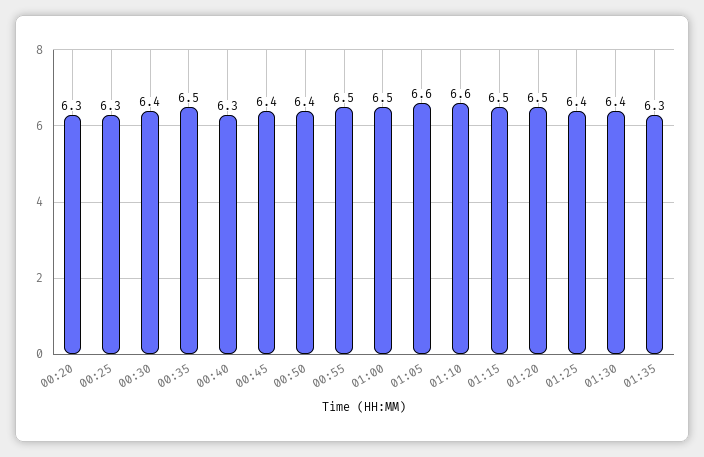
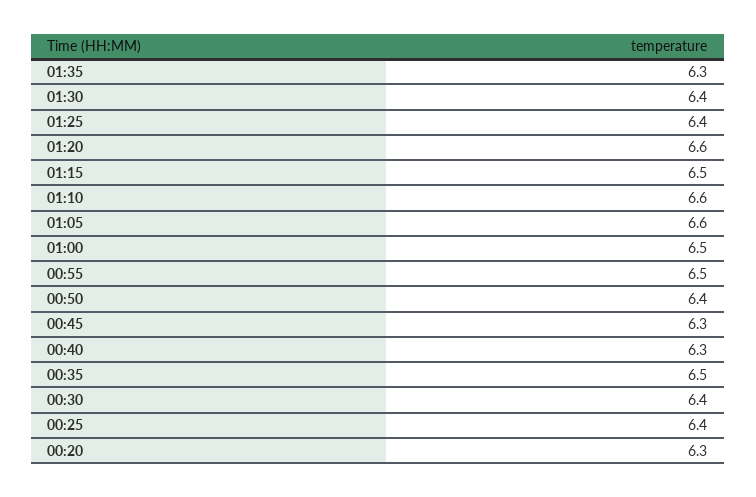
  {
    "00:20": 6.3,
-   "00:25": 6.3,
+   "00:25": 6.4,
    "00:30": 6.4,
    "00:35": 6.5,
    "00:40": 6.3,
-   "00:45": 6.4,
+   "00:45": 6.3,
    "00:50": 6.4,
    "00:55": 6.5,
    "01:00": 6.5,
    "01:05": 6.6,
    "01:10": 6.6,
    "01:15": 6.5,
-   "01:20": 6.5,
+   "01:20": 6.6,
    "01:25": 6.4,
    "01:30": 6.4,
    "01:35": 6.3
  }

